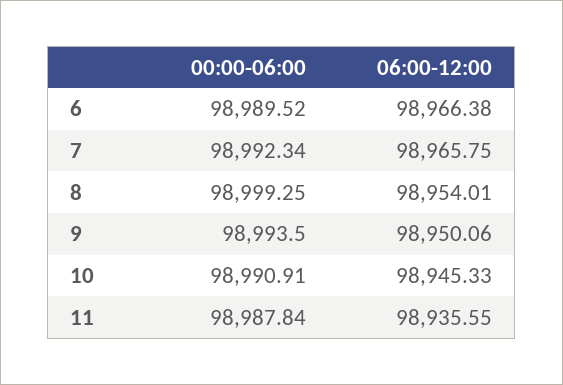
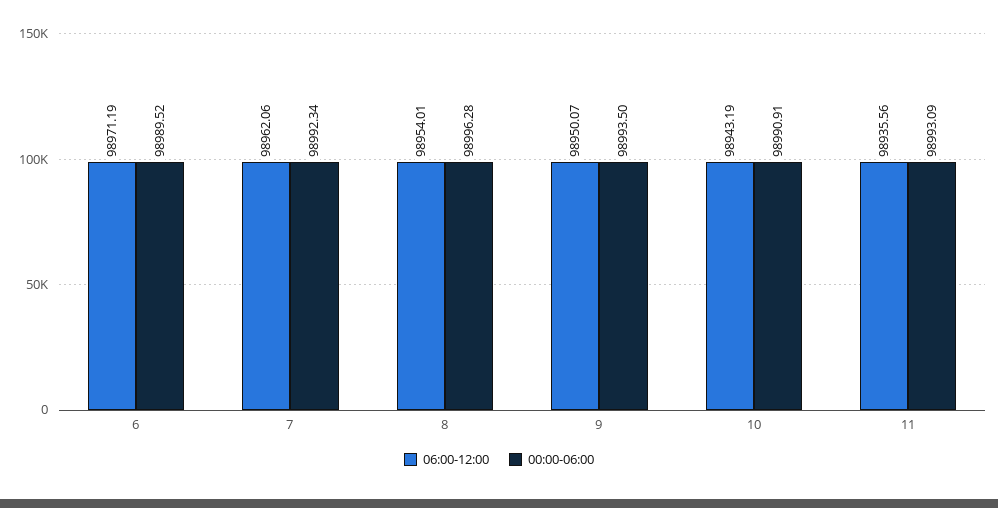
  {
    "00:00-06:00": {
      "6": 98989.52,
      "7": 98992.34,
-     "8": 98999.25,
+     "8": 98996.28,
      "9": 98993.5,
      "10": 98990.91,
-     "11": 98987.84
+     "11": 98993.09
    },
    "06:00-12:00": {
-     "6": 98966.38,
+     "6": 98971.19,
-     "7": 98965.75,
+     "7": 98962.06,
      "8": 98954.01,
-     "9": 98950.06,
+     "9": 98950.07,
-     "10": 98945.33,
+     "10": 98943.19,
-     "11": 98935.55
+     "11": 98935.56
    }
  }

